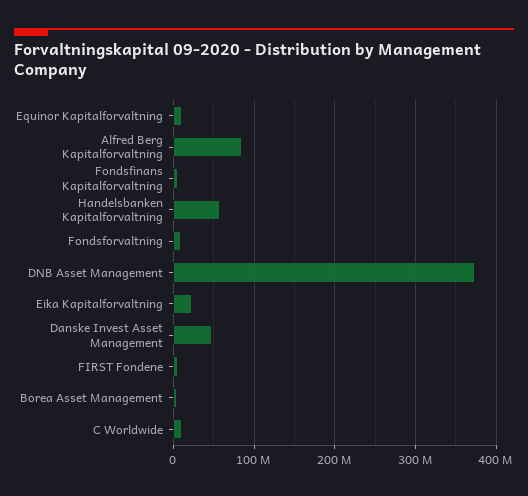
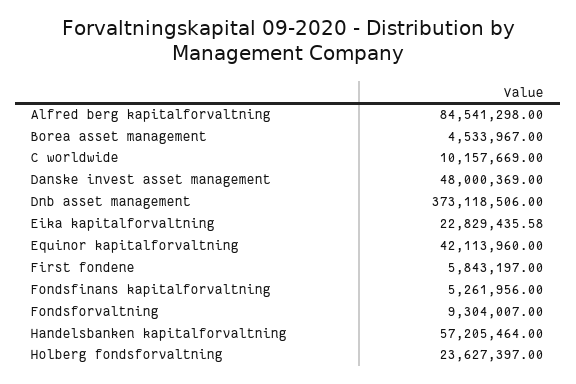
  {
-   "Equinor Kapitalforvaltning": 10000000,
+   "Equinor Kapitalforvaltning": 42113960,
    "Alfred Berg Kapitalforvaltning": 84541298,
    "Fondsfinans Kapitalforvaltning": 5261956,
    "Handelsbanken Kapitalforvaltning": 57205464,
    "Fondsforvaltning": 9304007,
    "DNB Asset Management": 373118506,
    "Eika Kapitalforvaltning": 22829435.58,
    "Danske Invest Asset Management": 48000369,
    "FIRST Fondene": 5843197,
    "Borea Asset Management": 4533967,
-   "C Worldwide": 10157669
+   "C Worldwide": 10157669,
+   "Holberg fondsforvaltning": 23627397
  }

